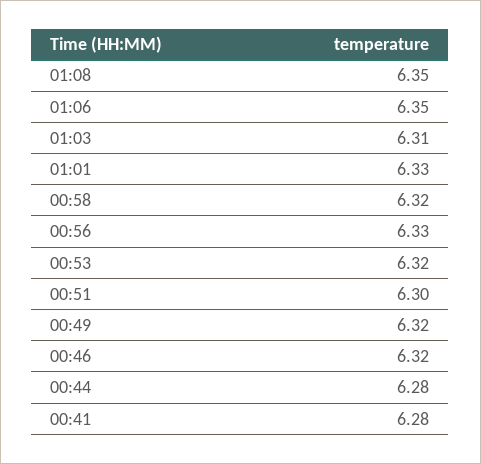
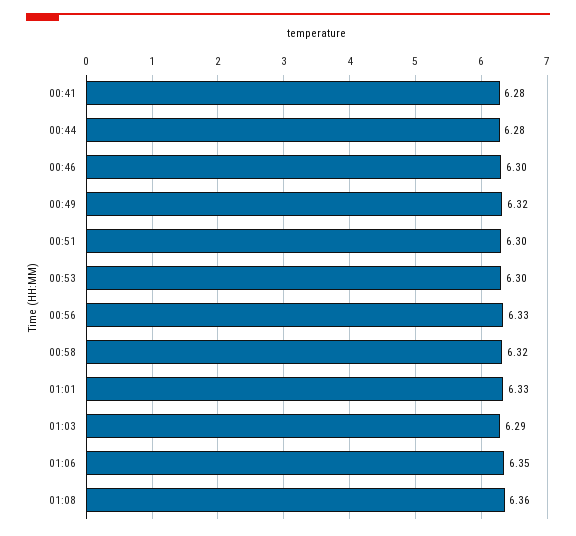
  {
-   "01:08": 6.35,
+   "01:08": 6.36,
    "01:06": 6.35,
-   "01:03": 6.31,
+   "01:03": 6.29,
    "01:01": 6.33,
    "00:58": 6.32,
    "00:56": 6.33,
-   "00:53": 6.32,
+   "00:53": 6.3,
    "00:51": 6.3,
    "00:49": 6.32,
-   "00:46": 6.32,
+   "00:46": 6.3,
    "00:44": 6.28,
    "00:41": 6.28
  }

